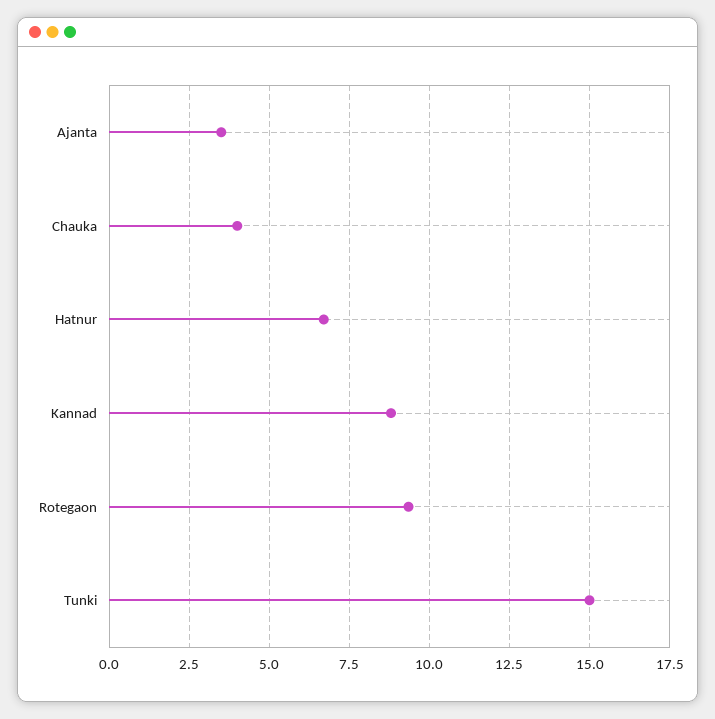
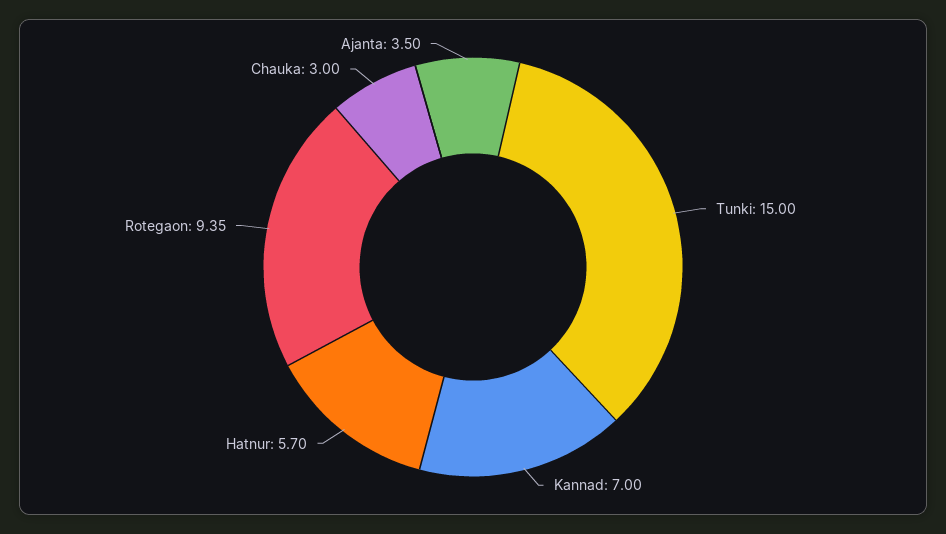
  {
    "Ajanta": 3.5,
-   "Chauka": 4,
+   "Chauka": 3,
-   "Hatnur": 6.75,
+   "Hatnur": 5.7,
-   "Kannad": 8.75,
+   "Kannad": 7,
    "Rotegaon": 9.35,
    "Tunki": 15
  }

